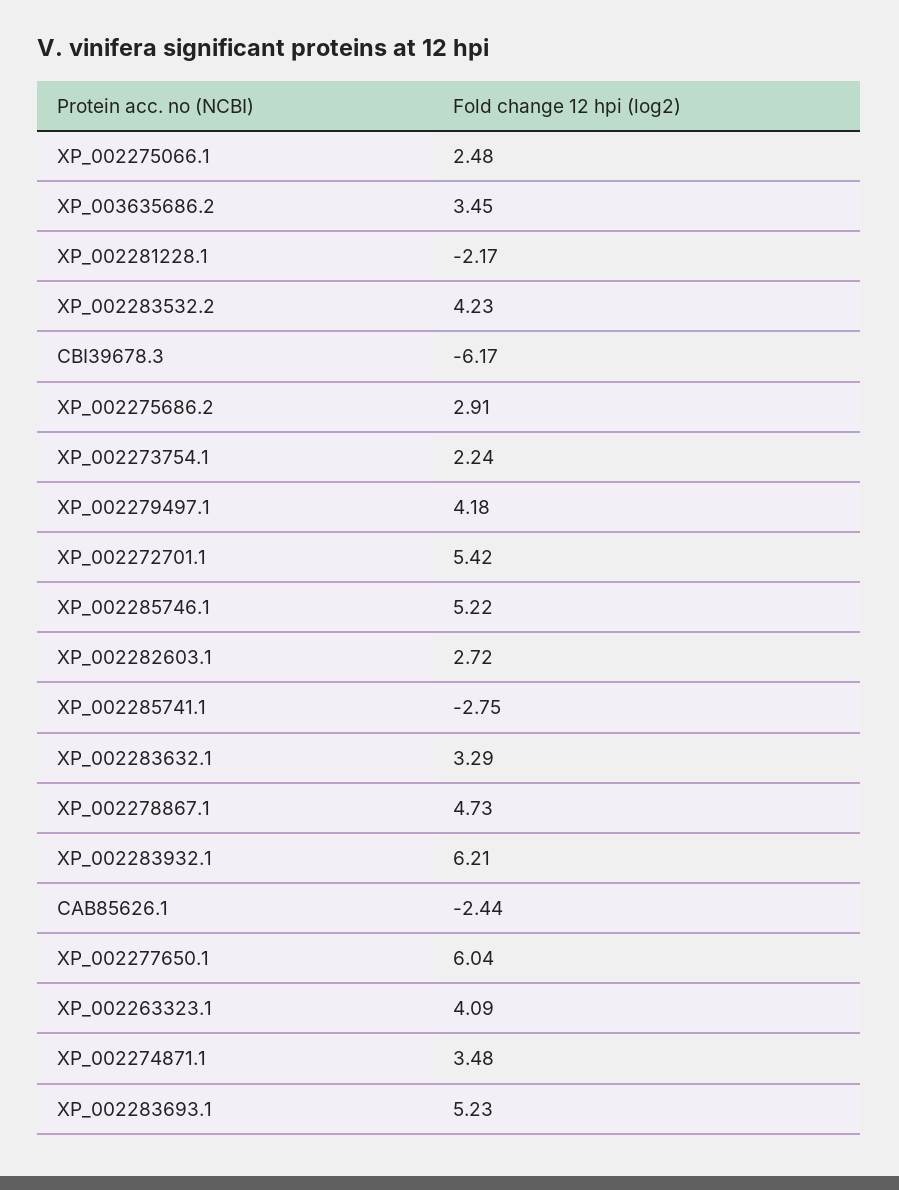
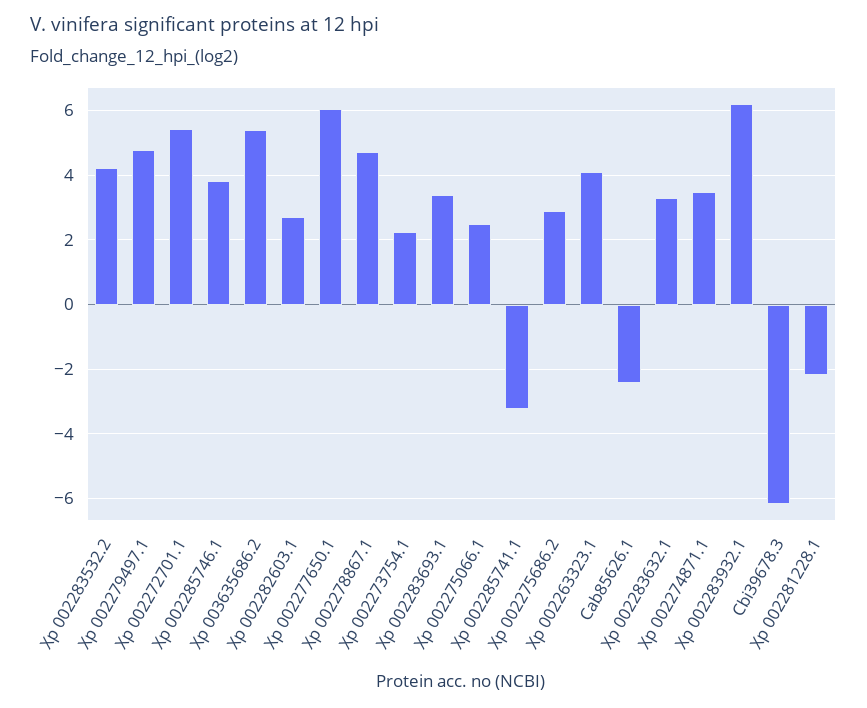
  {
    "XP_002275066.1": 2.48,
-   "XP_003635686.2": 3.45,
+   "XP_003635686.2": 5.4,
    "XP_002281228.1": -2.17,
    "XP_002283532.2": 4.23,
    "CBI39678.3": -6.17,
    "XP_002275686.2": 2.91,
    "XP_002273754.1": 2.24,
-   "XP_002279497.1": 4.18,
+   "XP_002279497.1": 4.8,
    "XP_002272701.1": 5.42,
-   "XP_002285746.1": 5.22,
+   "XP_002285746.1": 3.8,
    "XP_002282603.1": 2.72,
-   "XP_002285741.1": -2.75,
+   "XP_002285741.1": -3.2,
    "XP_002283632.1": 3.29,
    "XP_002278867.1": 4.73,
    "XP_002283932.1": 6.21,
    "CAB85626.1": -2.44,
    "XP_002277650.1": 6.04,
    "XP_002263323.1": 4.09,
    "XP_002274871.1": 3.48,
-   "XP_002283693.1": 5.23
+   "XP_002283693.1": 3.4
  }

